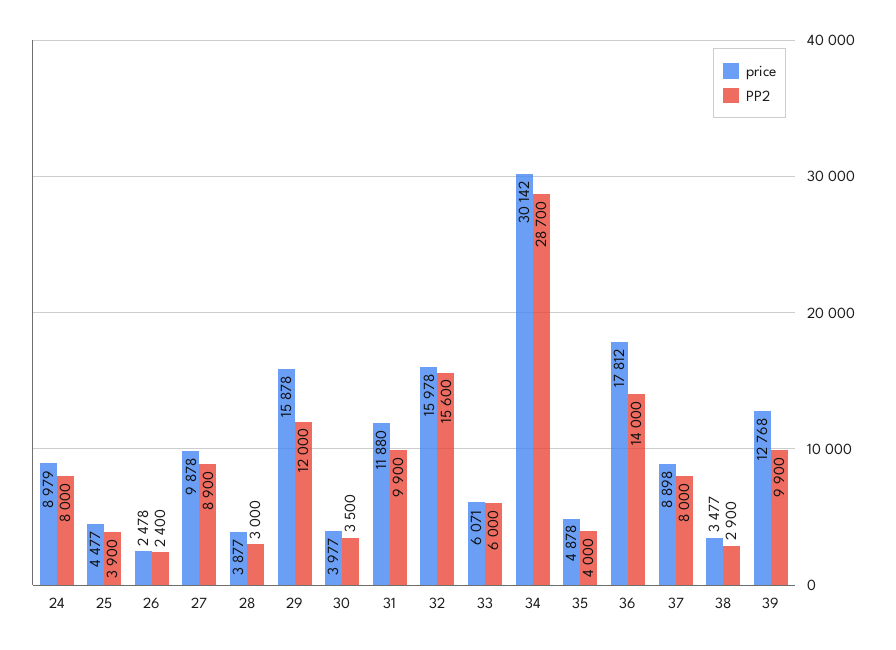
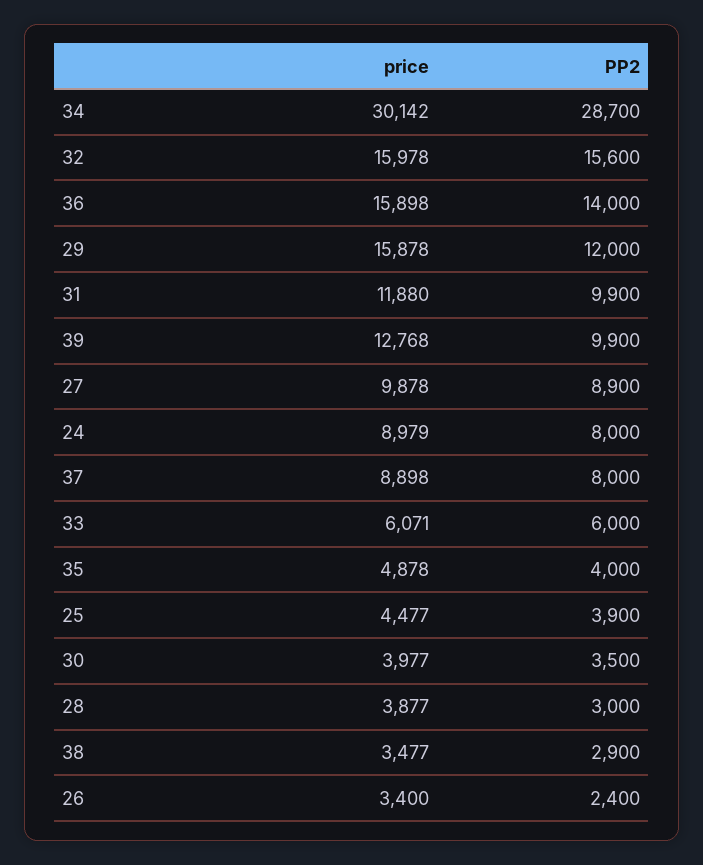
  {
    "price": {
      "24": 8979,
      "25": 4477,
-     "26": 2478,
+     "26": 3400,
      "27": 9878,
      "28": 3877,
      "29": 15878,
      "30": 3977,
      "31": 11880,
      "32": 15978,
      "33": 6071,
      "34": 30142,
      "35": 4878,
-     "36": 17812,
+     "36": 15898,
      "37": 8898,
      "38": 3477,
      "39": 12768
    },
    "PP2": {
      "24": 8000,
      "25": 3900,
      "26": 2400,
      "27": 8900,
      "28": 3000,
      "29": 12000,
      "30": 3500,
      "31": 9900,
      "32": 15600,
      "33": 6000,
      "34": 28700,
      "35": 4000,
      "36": 14000,
      "37": 8000,
      "38": 2900,
      "39": 9900
    }
  }

